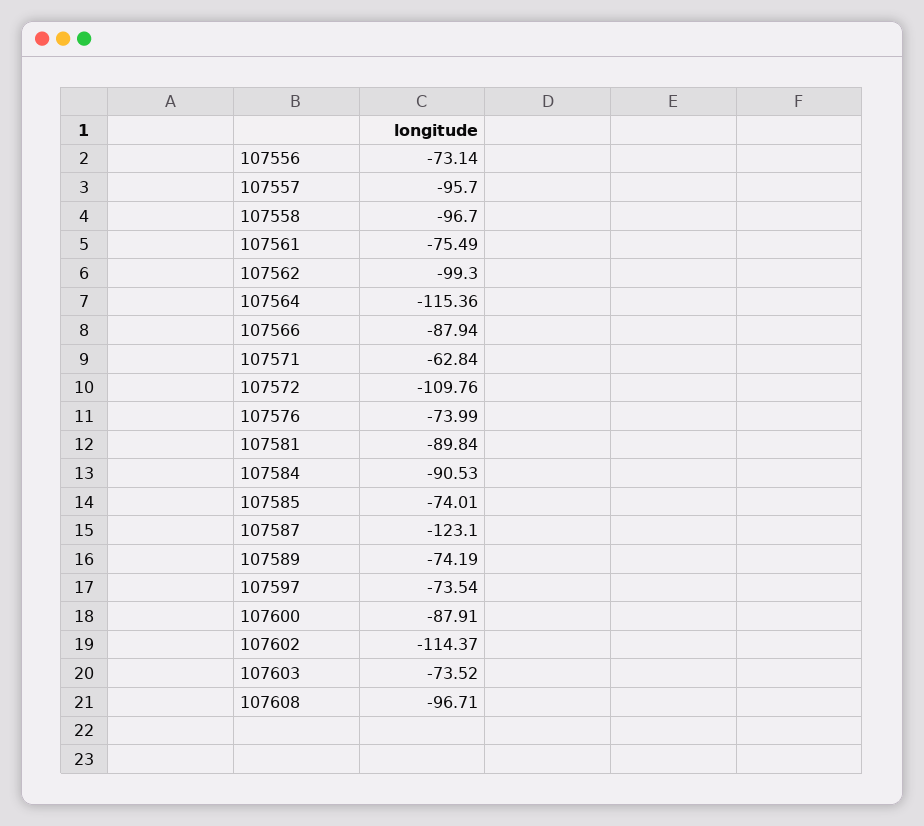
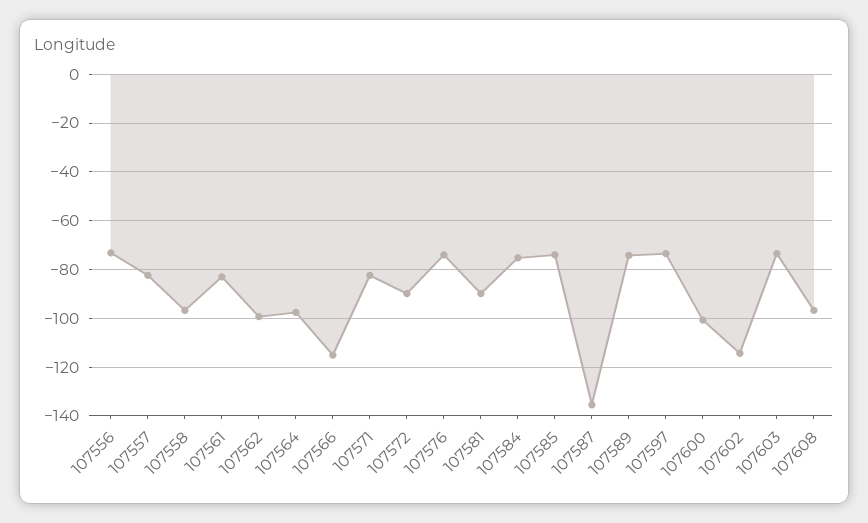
  {
    "107556": -73.14,
-   "107557": -95.7,
+   "107557": -82.5,
    "107558": -96.7,
-   "107561": -75.49,
+   "107561": -82.5,
    "107562": -99.3,
-   "107564": -115.36,
+   "107564": -97.5,
-   "107566": -87.94,
+   "107566": -115,
-   "107571": -62.84,
+   "107571": -82.5,
-   "107572": -109.76,
+   "107572": -90,
    "107576": -73.99,
    "107581": -89.84,
-   "107584": -90.53,
+   "107584": -75,
    "107585": -74.01,
-   "107587": -123.1,
+   "107587": -135,
    "107589": -74.19,
    "107597": -73.54,
-   "107600": -87.91,
+   "107600": -100,
    "107602": -114.37,
    "107603": -73.52,
    "107608": -96.71
  }

